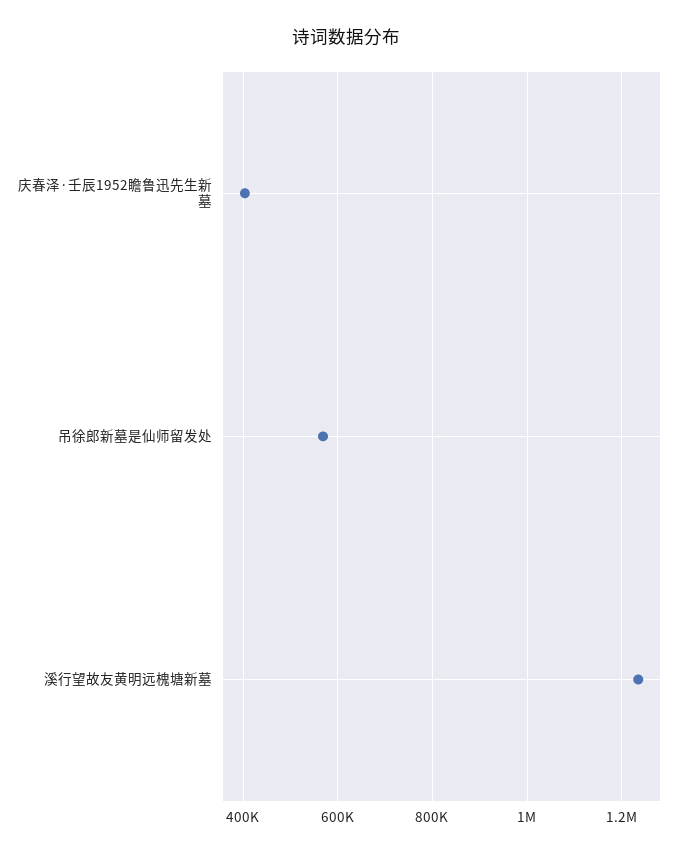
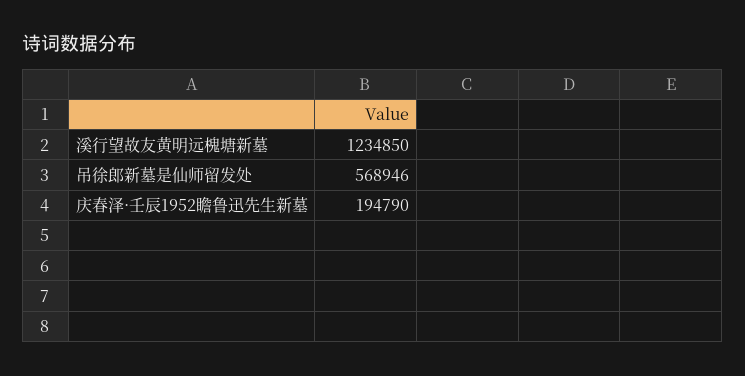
  {
-   "庆春泽·壬辰1952瞻鲁迅先生新墓": 400000,
+   "庆春泽·壬辰1952瞻鲁迅先生新墓": 194790,
    "吊徐郎新墓是仙师留发处": 568946,
    "溪行望故友黄明远槐塘新墓": 1234850
  }

